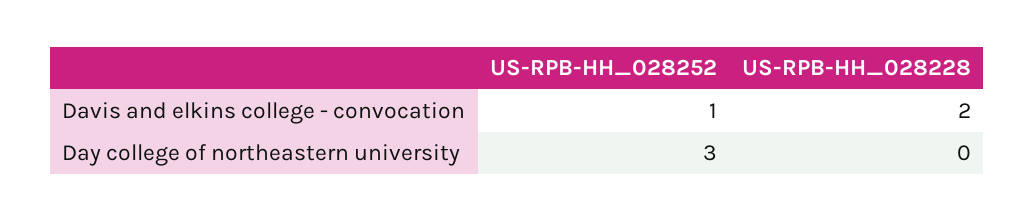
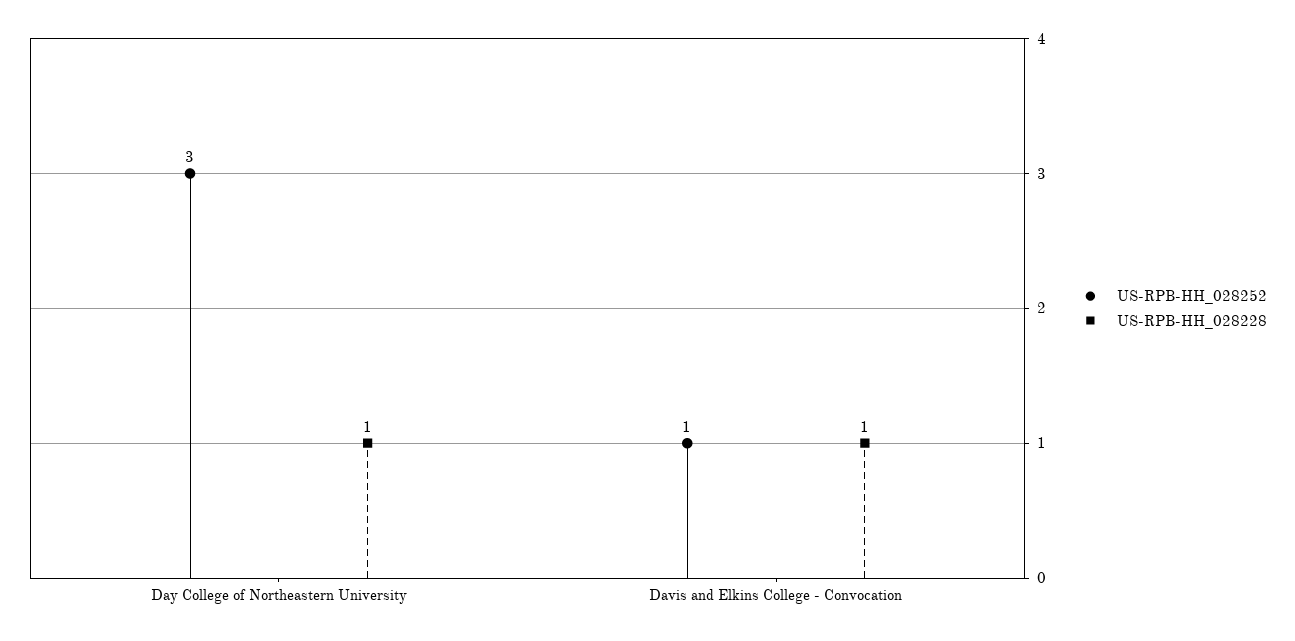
  {
    "US-RPB-HH_028252": {
      "Davis and elkins college - convocation": 1,
      "Day college of northeastern university": 3
    },
    "US-RPB-HH_028228": {
-     "Davis and elkins college - convocation": 2,
+     "Davis and elkins college - convocation": 1,
-     "Day college of northeastern university": 0
+     "Day college of northeastern university": 1
    }
  }

